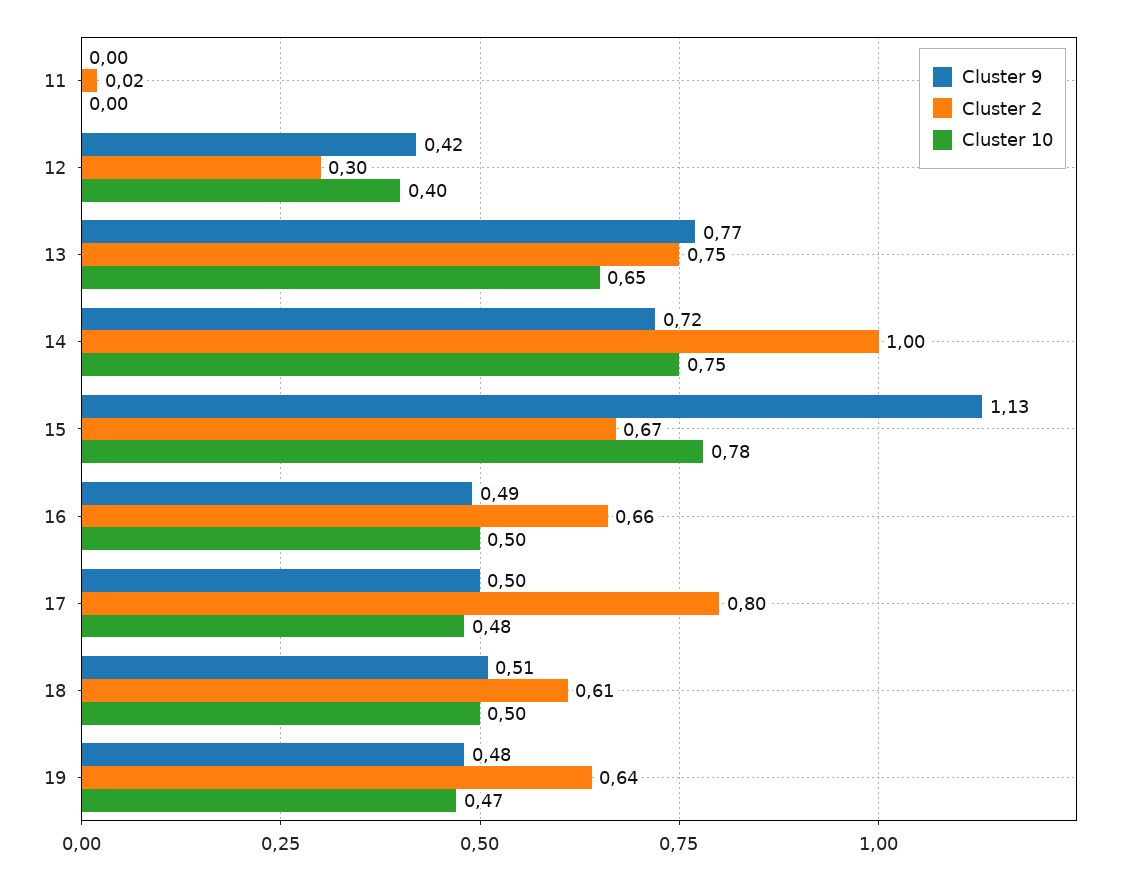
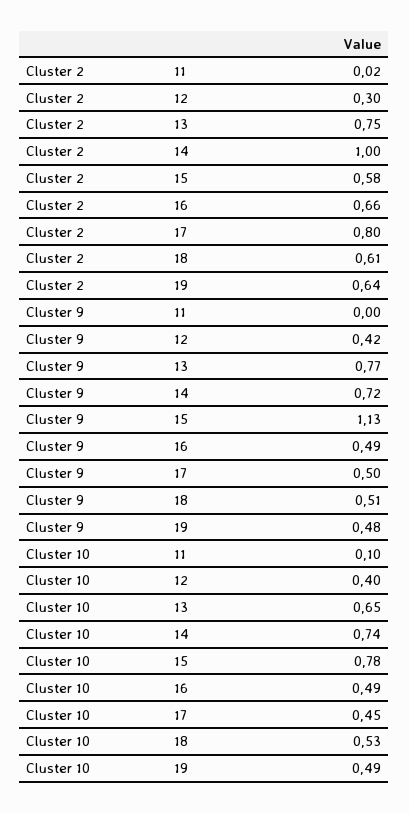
  {
    "Cluster 9": {
      "11": 0,
      "12": 0.42,
      "13": 0.77,
      "14": 0.72,
      "15": 1.13,
      "16": 0.49,
      "17": 0.5,
      "18": 0.51,
      "19": 0.48
    },
    "Cluster 2": {
      "11": 0.02,
      "12": 0.3,
      "13": 0.75,
      "14": 1,
-     "15": 0.67,
+     "15": 0.58,
      "16": 0.66,
      "17": 0.8,
      "18": 0.61,
      "19": 0.64
    },
    "Cluster 10": {
-     "11": 0,
+     "11": 0.1,
      "12": 0.4,
      "13": 0.65,
-     "14": 0.75,
+     "14": 0.74,
      "15": 0.78,
-     "16": 0.5,
+     "16": 0.49,
-     "17": 0.48,
+     "17": 0.45,
-     "18": 0.5,
+     "18": 0.53,
-     "19": 0.47
+     "19": 0.49
    }
  }

